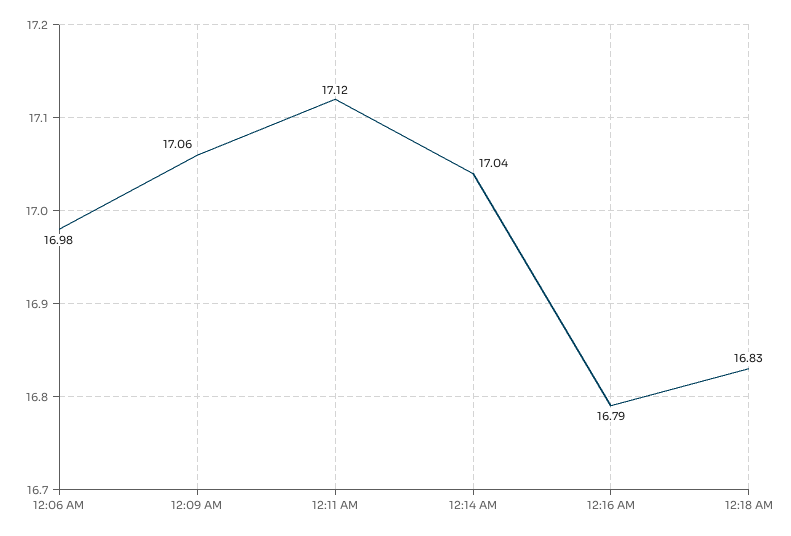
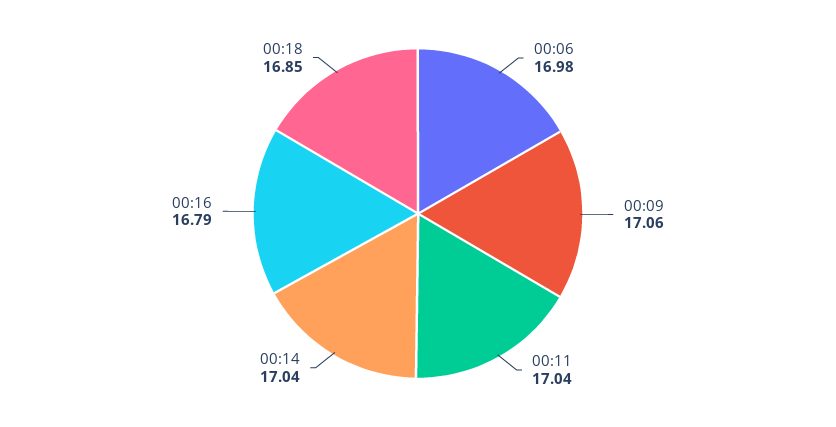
  {
    "12:06 AM": 16.98,
    "12:09 AM": 17.06,
-   "12:11 AM": 17.12,
+   "12:11 AM": 17.04,
    "12:14 AM": 17.04,
    "12:16 AM": 16.79,
-   "12:18 AM": 16.83
+   "12:18 AM": 16.85
  }

